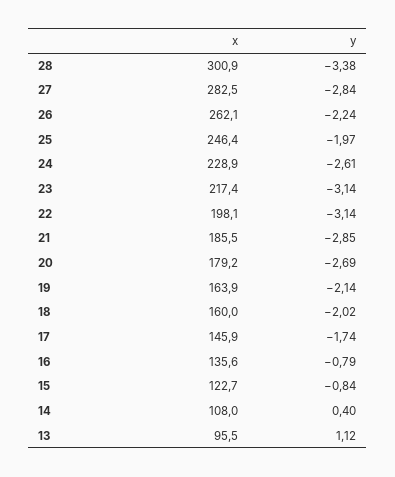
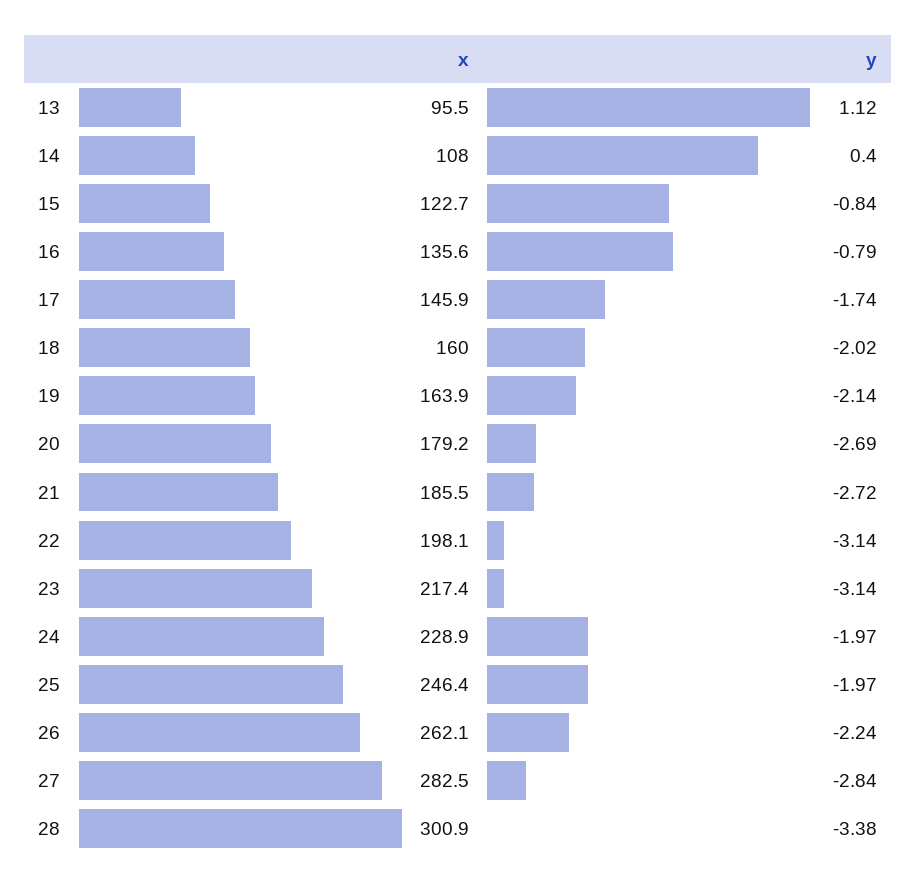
  {
    "x": {
      "28": 300.9,
      "27": 282.5,
      "26": 262.1,
      "25": 246.4,
      "24": 228.9,
      "23": 217.4,
      "22": 198.1,
      "21": 185.5,
      "20": 179.2,
      "19": 163.9,
      "18": 160,
      "17": 145.9,
      "16": 135.6,
      "15": 122.7,
      "14": 108,
      "13": 95.5
    },
    "y": {
      "28": -3.38,
      "27": -2.84,
      "26": -2.24,
      "25": -1.97,
-     "24": -2.61,
+     "24": -1.97,
      "23": -3.14,
      "22": -3.14,
-     "21": -2.85,
+     "21": -2.72,
      "20": -2.69,
      "19": -2.14,
      "18": -2.02,
      "17": -1.74,
      "16": -0.79,
      "15": -0.84,
      "14": 0.4,
      "13": 1.12
    }
  }

